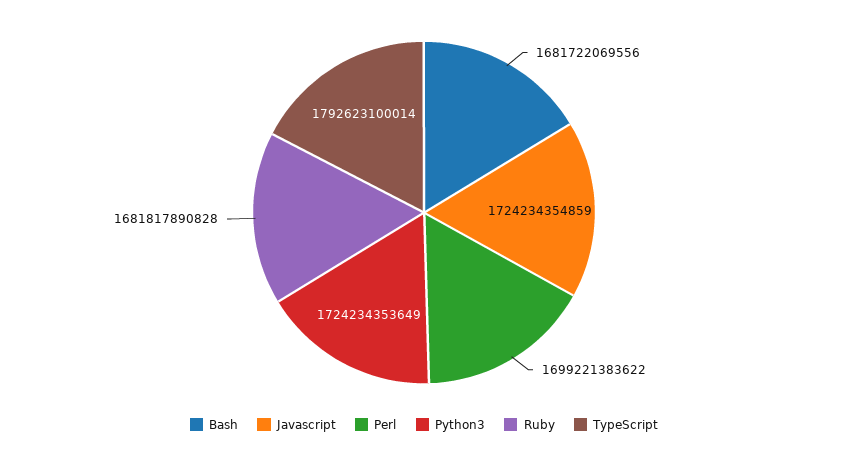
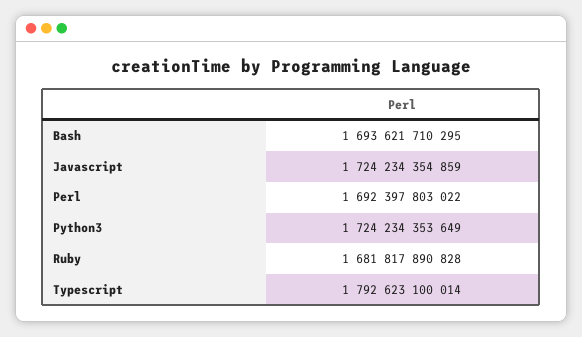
  {
-   "Bash": 1681722069556,
+   "Bash": 1693621710295,
    "Javascript": 1724234354859,
-   "Perl": 1699221383622,
+   "Perl": 1692397803022,
    "Python3": 1724234353649,
    "Ruby": 1681817890828,
    "TypeScript": 1792623100014
  }

